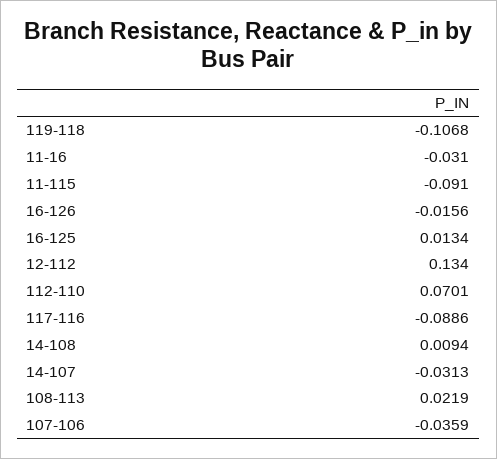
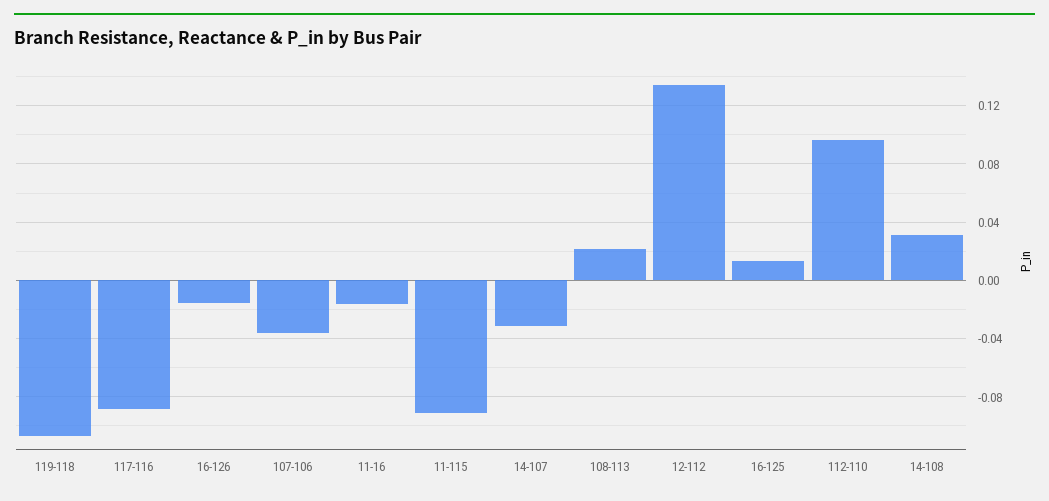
  {
    "119-118": -0.1068,
-   "11-16": -0.031,
+   "11-16": -0.015,
    "11-115": -0.091,
    "16-126": -0.0156,
    "16-125": 0.0134,
    "12-112": 0.134,
-   "112-110": 0.0701,
+   "112-110": 0.095,
    "117-116": -0.0886,
-   "14-108": 0.0094,
+   "14-108": 0.03,
    "14-107": -0.0313,
    "108-113": 0.0219,
    "107-106": -0.0359
  }

